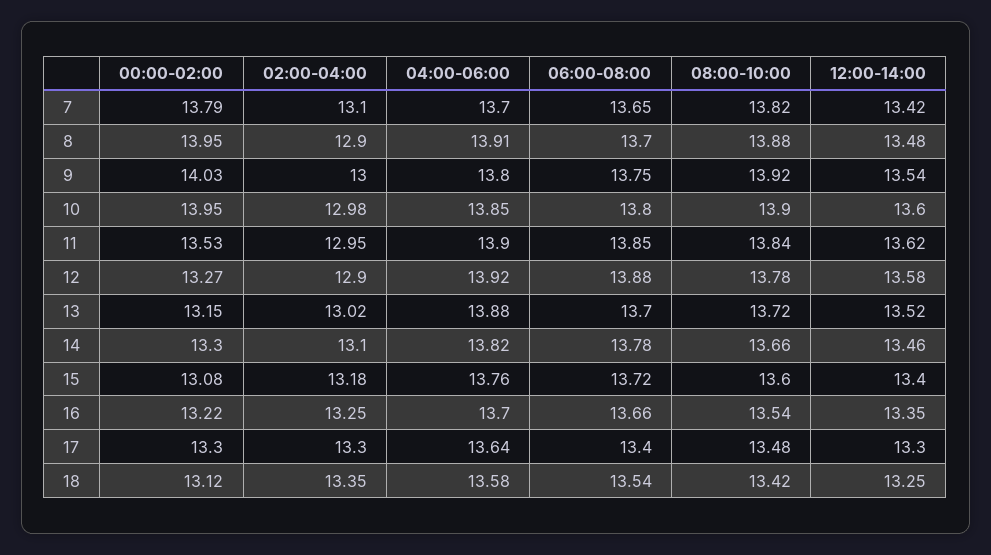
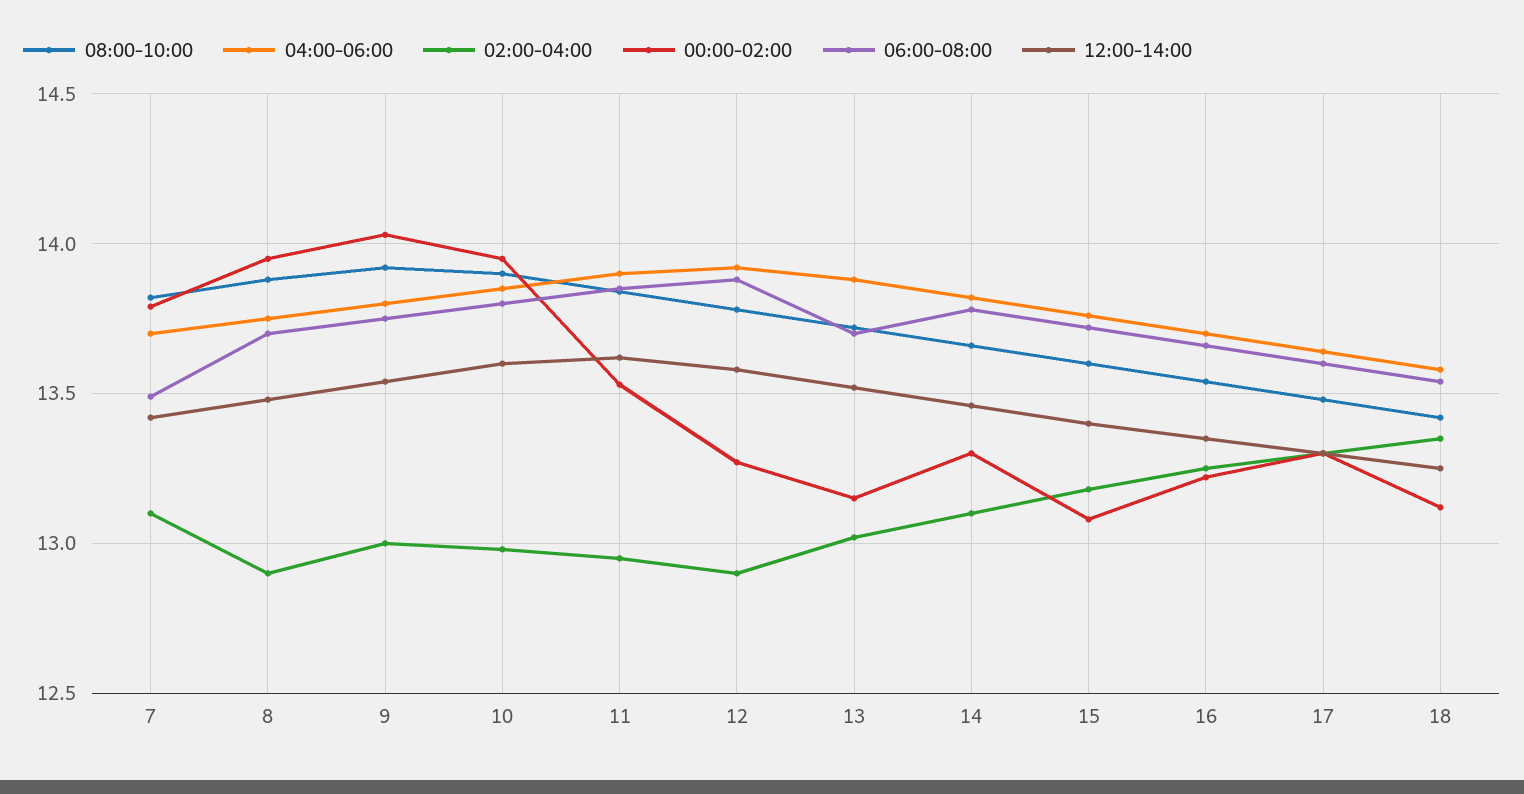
  {
    "00:00-02:00": {
      "7": 13.79,
      "8": 13.95,
      "9": 14.03,
      "10": 13.95,
      "11": 13.53,
      "12": 13.27,
      "13": 13.15,
      "14": 13.3,
      "15": 13.08,
      "16": 13.22,
      "17": 13.3,
      "18": 13.12
    },
    "02:00-04:00": {
      "7": 13.1,
      "8": 12.9,
      "9": 13,
      "10": 12.98,
      "11": 12.95,
      "12": 12.9,
      "13": 13.02,
      "14": 13.1,
      "15": 13.18,
      "16": 13.25,
      "17": 13.3,
      "18": 13.35
    },
    "04:00-06:00": {
      "7": 13.7,
-     "8": 13.91,
+     "8": 13.75,
      "9": 13.8,
      "10": 13.85,
      "11": 13.9,
      "12": 13.92,
      "13": 13.88,
      "14": 13.82,
      "15": 13.76,
      "16": 13.7,
      "17": 13.64,
      "18": 13.58
    },
    "06:00-08:00": {
-     "7": 13.65,
+     "7": 13.5,
      "8": 13.7,
      "9": 13.75,
      "10": 13.8,
      "11": 13.85,
      "12": 13.88,
      "13": 13.7,
      "14": 13.78,
      "15": 13.72,
      "16": 13.66,
-     "17": 13.4,
+     "17": 13.6,
      "18": 13.54
    },
    "08:00-10:00": {
      "7": 13.82,
      "8": 13.88,
      "9": 13.92,
      "10": 13.9,
      "11": 13.84,
      "12": 13.78,
      "13": 13.72,
      "14": 13.66,
      "15": 13.6,
      "16": 13.54,
      "17": 13.48,
      "18": 13.42
    },
    "12:00-14:00": {
      "7": 13.42,
      "8": 13.48,
      "9": 13.54,
      "10": 13.6,
      "11": 13.62,
      "12": 13.58,
      "13": 13.52,
      "14": 13.46,
      "15": 13.4,
      "16": 13.35,
      "17": 13.3,
      "18": 13.25
    }
  }

